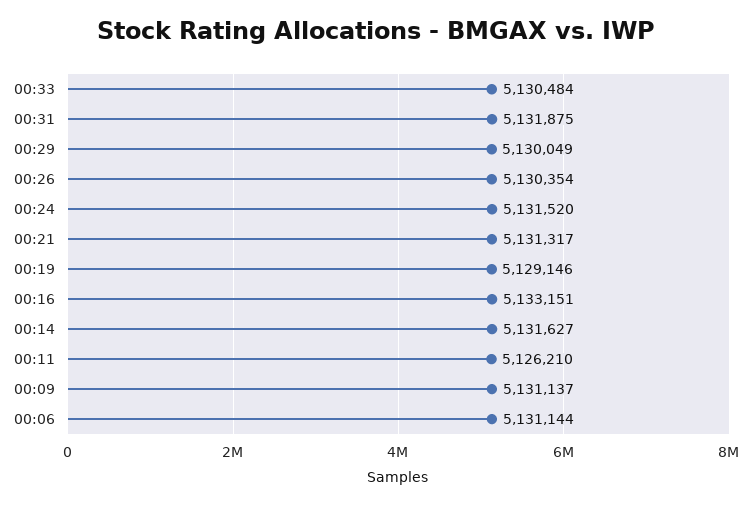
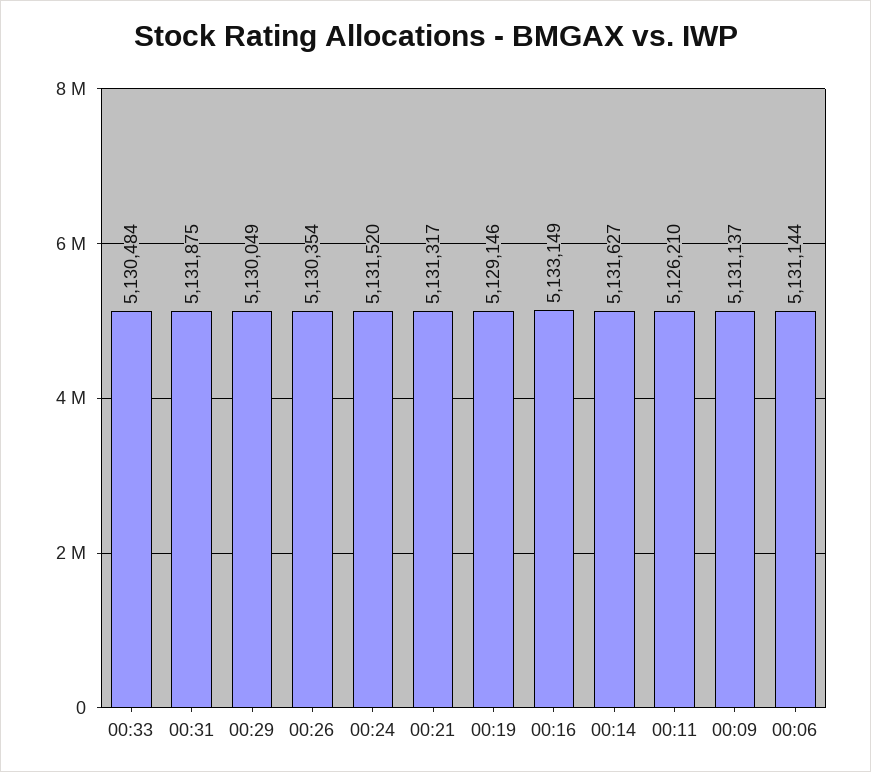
  {
    "00:33": 5130484,
    "00:31": 5131875,
    "00:29": 5130049,
    "00:26": 5130354,
    "00:24": 5131520,
    "00:21": 5131317,
    "00:19": 5129146,
-   "00:16": 5133151,
+   "00:16": 5133149,
    "00:14": 5131627,
    "00:11": 5126210,
    "00:09": 5131137,
    "00:06": 5131144
  }

